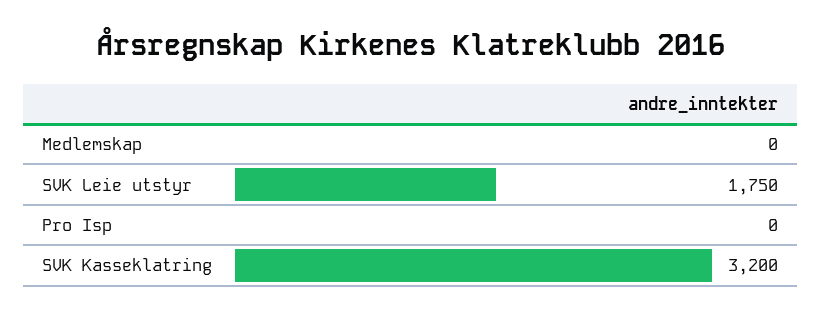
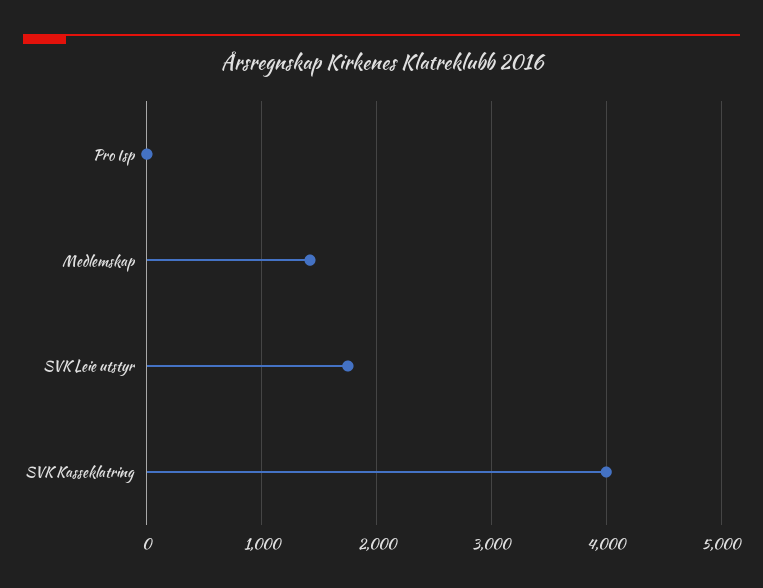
  {
-   "Medlemskap": 0,
+   "Medlemskap": 1400,
    "SVK Leie utstyr": 1750,
    "Pro Isp": 0,
-   "SVK Kasseklatring": 3200
+   "SVK Kasseklatring": 4000
  }

